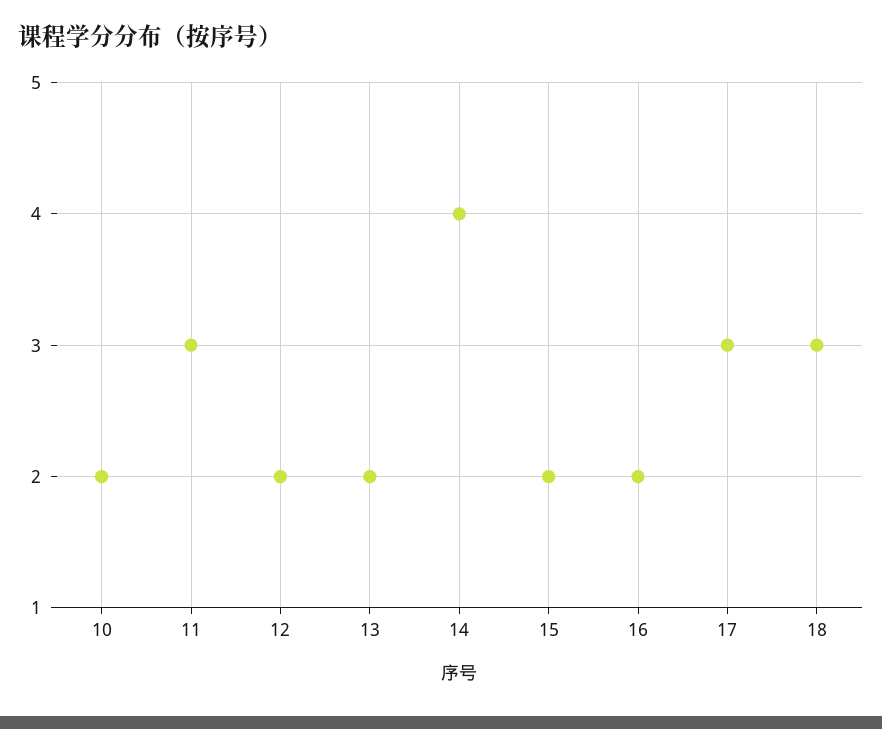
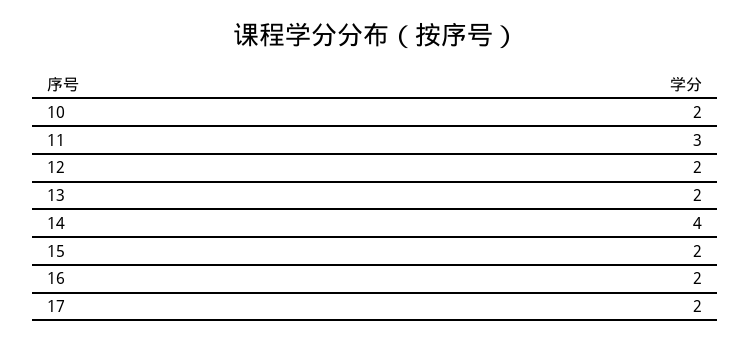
  {
    "10": 2,
    "11": 3,
    "12": 2,
    "13": 2,
    "14": 4,
    "15": 2,
    "16": 2,
-   "17": 3,
+   "17": 2
-   "18": 3
  }

